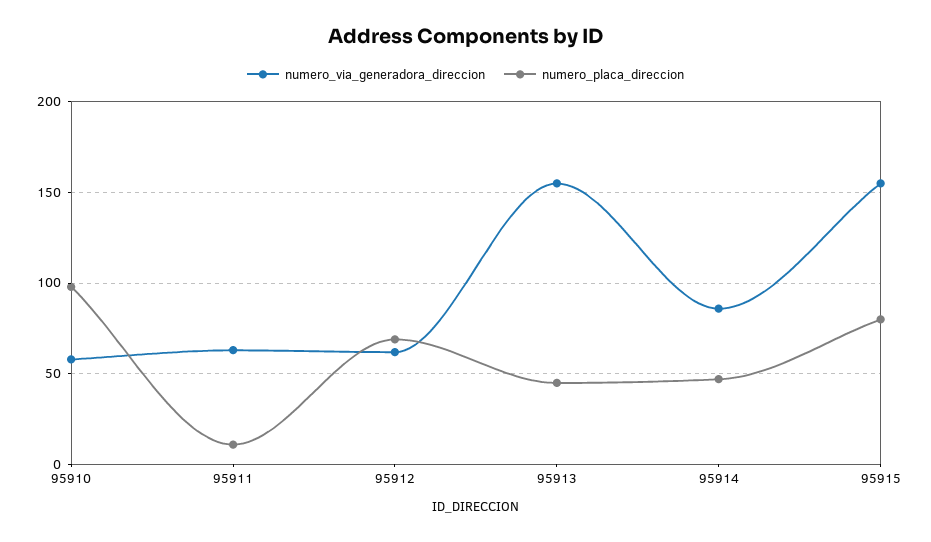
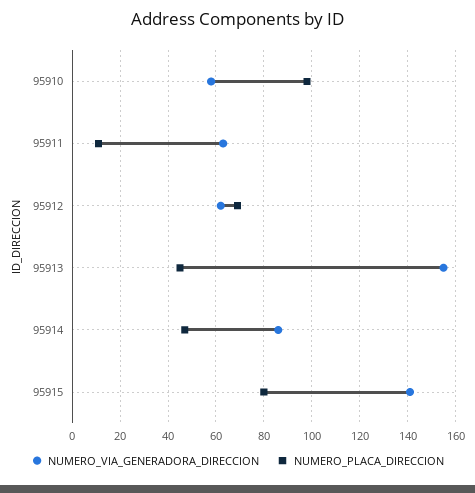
  {
    "numero_via_generadora_direccion": {
      "95910": 60,
      "95911": 65,
      "95912": 60,
      "95913": 155,
      "95914": 85,
-     "95915": 155
+     "95915": 140
    },
    "numero_placa_direccion": {
      "95910": 100,
      "95911": 10,
      "95912": 70,
      "95913": 45,
      "95914": 45,
      "95915": 80
    }
  }

